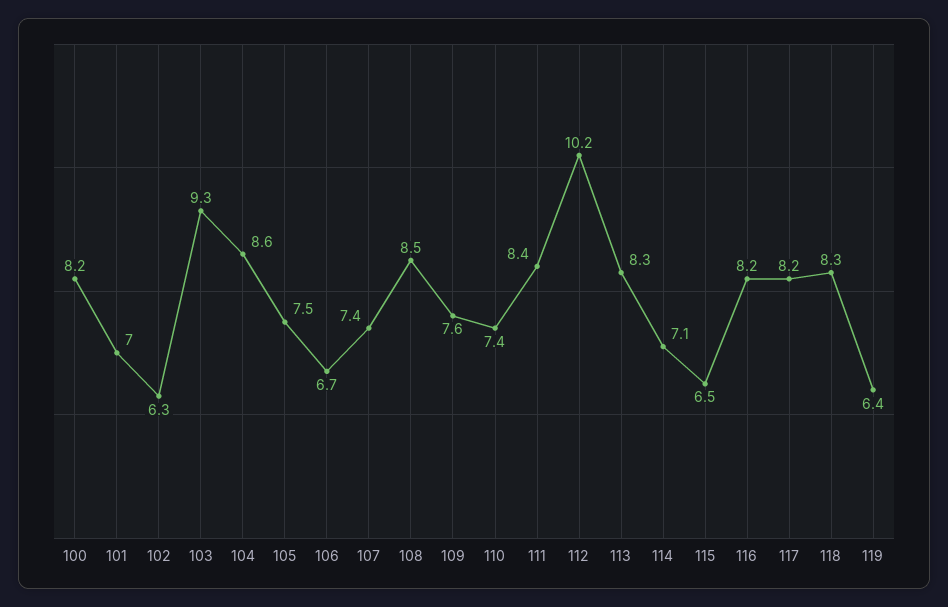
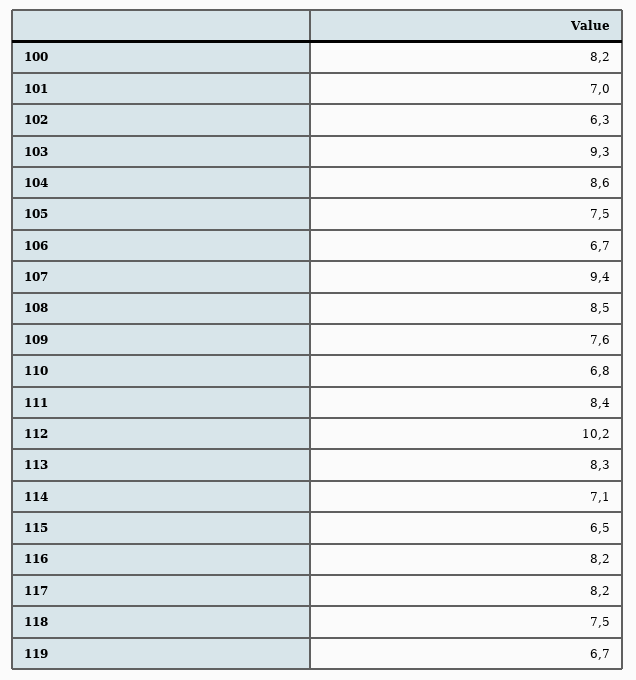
  {
    "100": 8.2,
    "101": 7,
    "102": 6.3,
    "103": 9.3,
    "104": 8.6,
    "105": 7.5,
    "106": 6.7,
-   "107": 7.4,
+   "107": 9.4,
    "108": 8.5,
    "109": 7.6,
-   "110": 7.4,
+   "110": 6.8,
    "111": 8.4,
    "112": 10.2,
    "113": 8.3,
    "114": 7.1,
    "115": 6.5,
    "116": 8.2,
    "117": 8.2,
-   "118": 8.3,
+   "118": 7.5,
-   "119": 6.4
+   "119": 6.7
  }

